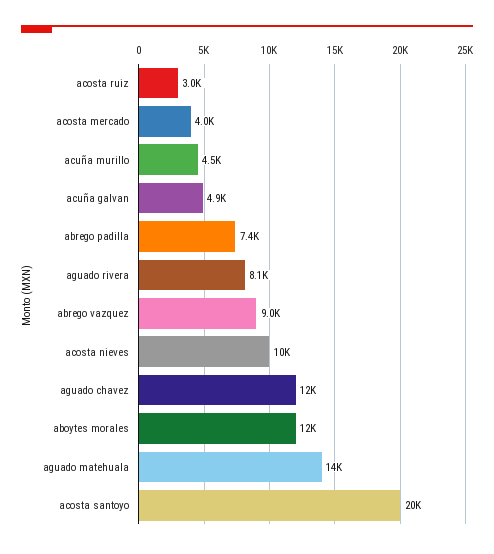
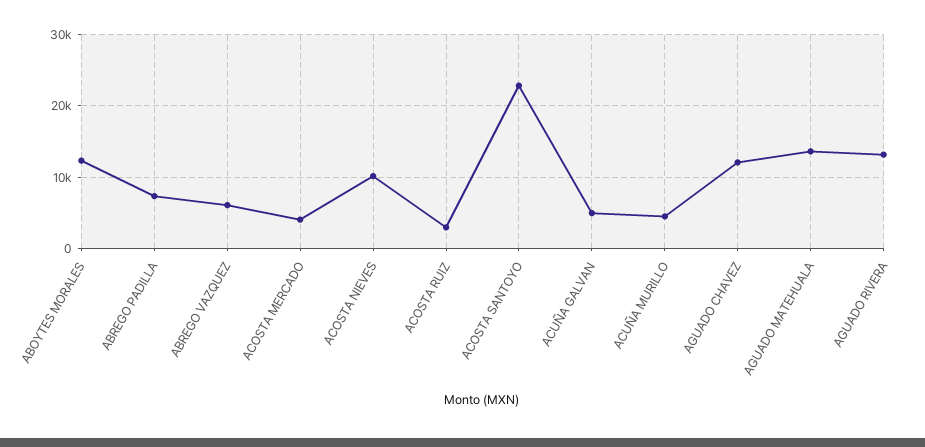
  {
    "acosta ruiz": 3000,
    "acosta mercado": 4000,
    "acuña murillo": 4500,
    "acuña galvan": 4900,
    "abrego padilla": 7400,
-   "aguado rivera": 8100,
+   "aguado rivera": 13000,
-   "abrego vazquez": 9000,
+   "abrego vazquez": 6000,
    "acosta nieves": 10000,
    "aguado chavez": 12000,
    "aboytes morales": 12000,
    "aguado matehuala": 14000,
-   "acosta santoyo": 20000
+   "acosta santoyo": 23000
  }

